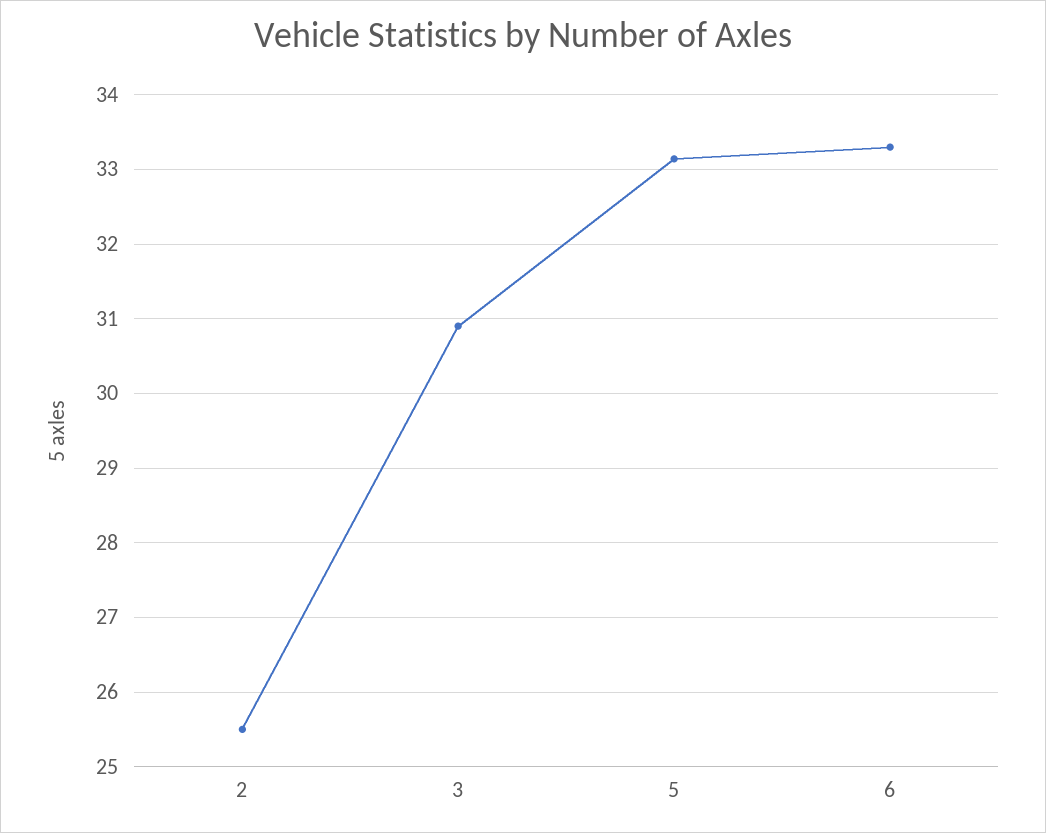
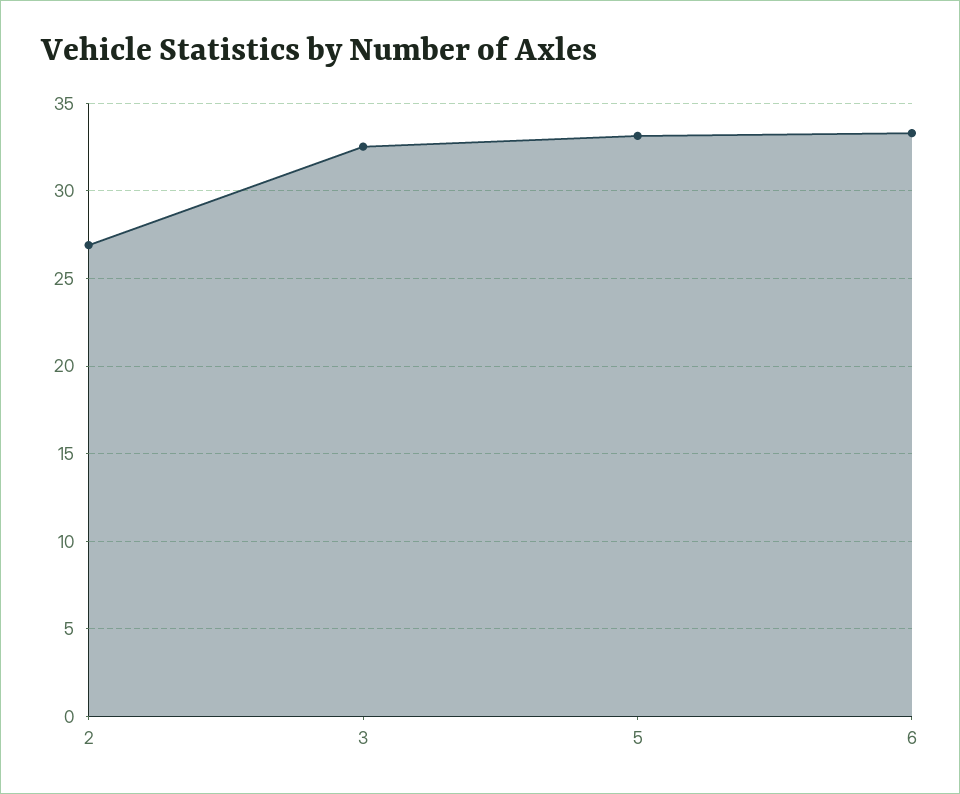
  {
-   "2": 25.5,
+   "2": 27,
-   "3": 30.9,
+   "3": 32.5,
    "5": 33.1,
    "6": 33.3
  }

